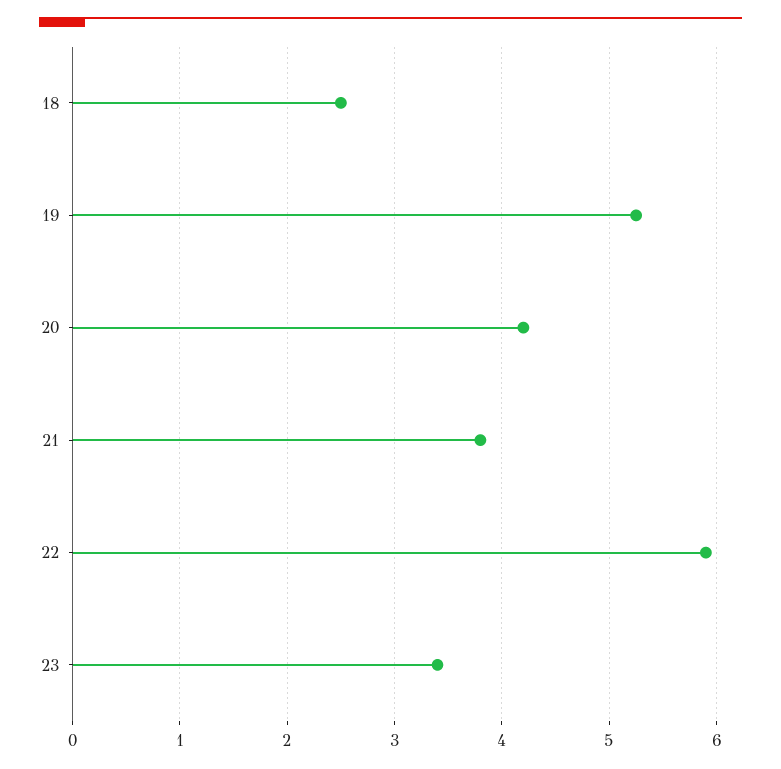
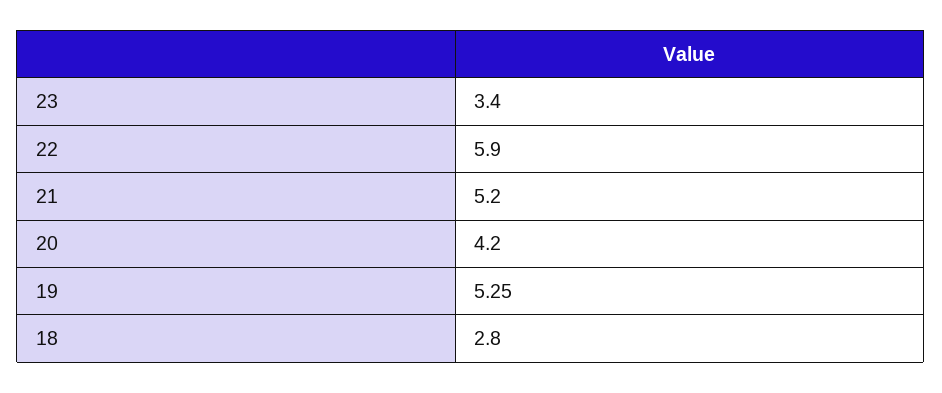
  {
-   "18": 2.5,
+   "18": 2.8,
    "19": 5.25,
    "20": 4.2,
-   "21": 3.8,
+   "21": 5.2,
    "22": 5.9,
    "23": 3.4
  }

